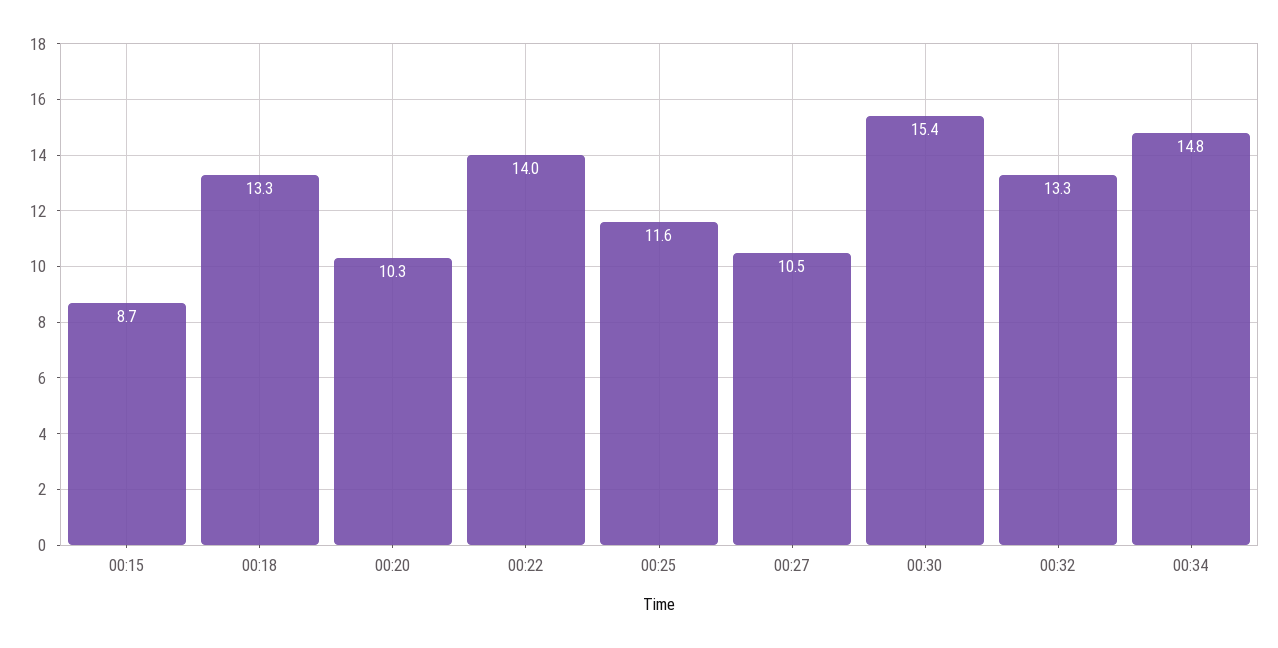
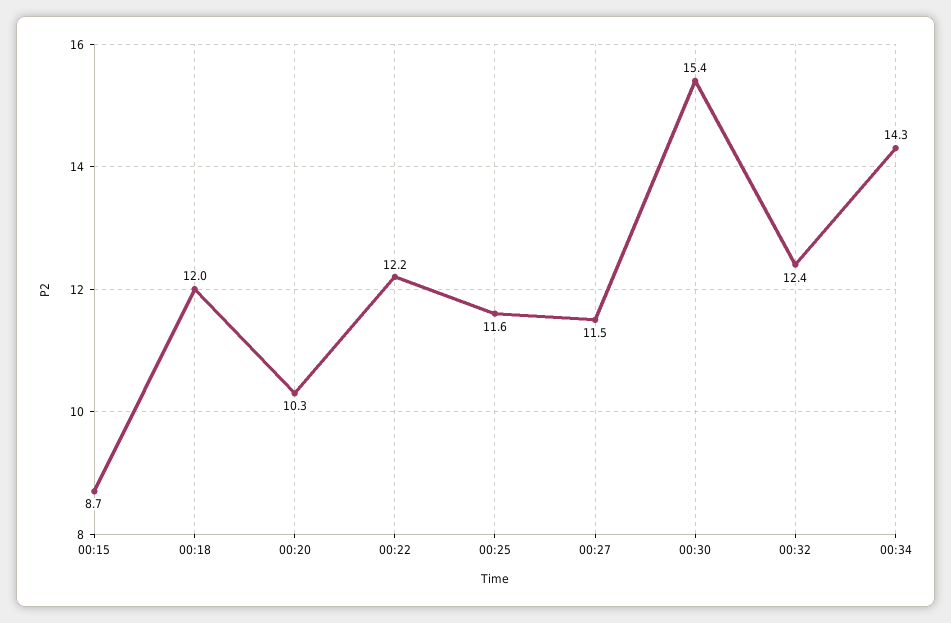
  {
    "00:15": 8.7,
-   "00:18": 13.3,
+   "00:18": 12,
    "00:20": 10.3,
-   "00:22": 14,
+   "00:22": 12.2,
    "00:25": 11.6,
-   "00:27": 10.5,
+   "00:27": 11.5,
    "00:30": 15.4,
-   "00:32": 13.3,
+   "00:32": 12.4,
-   "00:34": 14.8
+   "00:34": 14.3
  }

